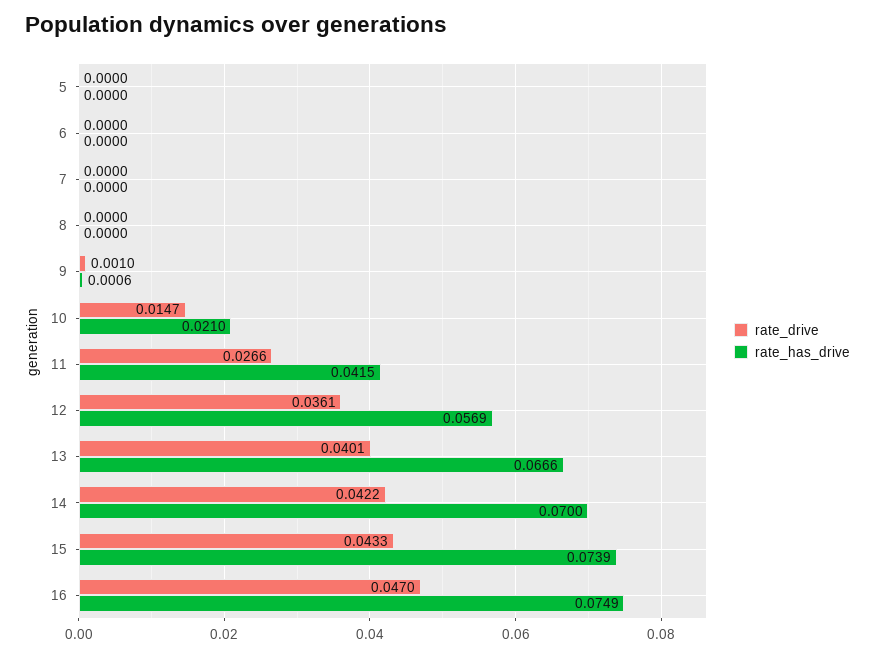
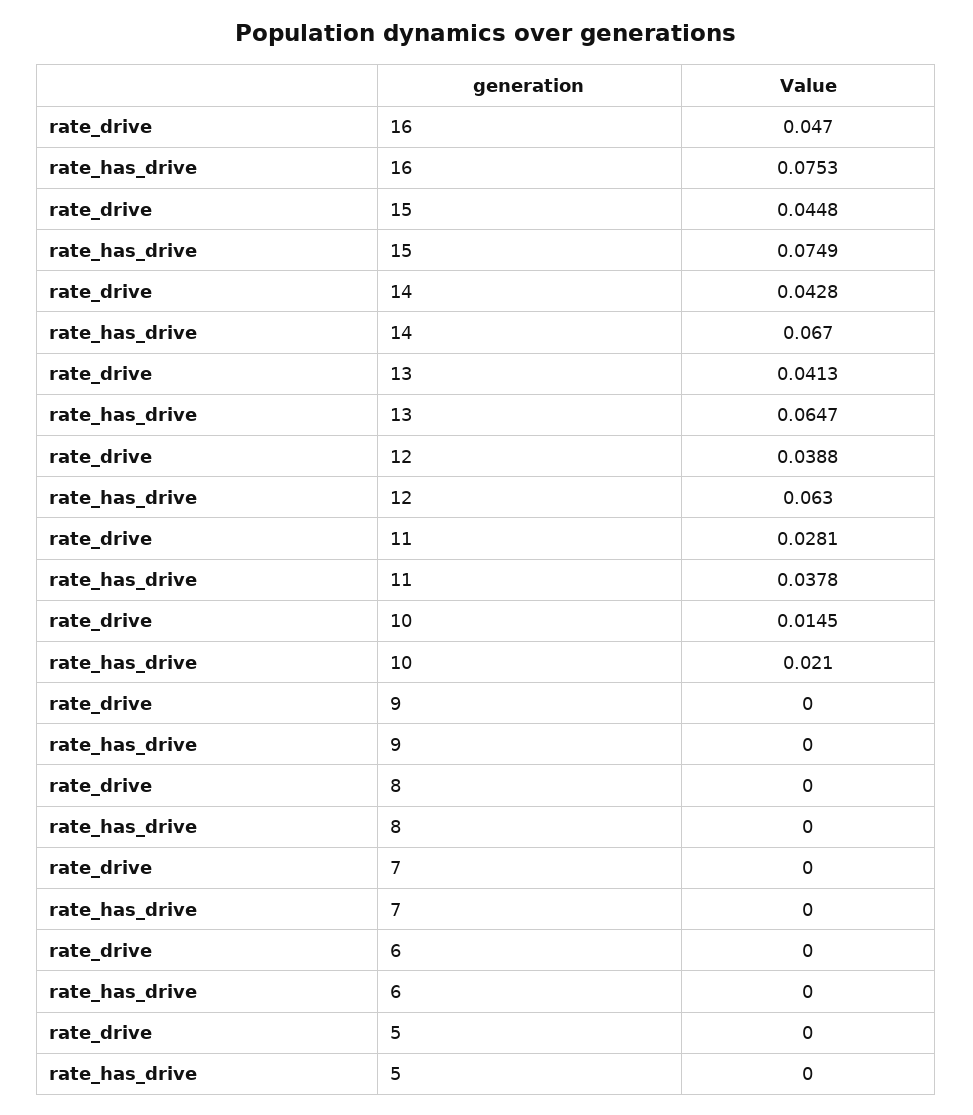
  {
    "rate_drive": {
      "5": 0,
      "6": 0,
      "7": 0,
      "8": 0,
-     "9": 0.001,
+     "9": 0,
-     "10": 0.0147,
+     "10": 0.0145,
-     "11": 0.0266,
+     "11": 0.0281,
-     "12": 0.0361,
+     "12": 0.0388,
-     "13": 0.0401,
+     "13": 0.0413,
-     "14": 0.0422,
+     "14": 0.0428,
-     "15": 0.0433,
+     "15": 0.0448,
      "16": 0.047
    },
    "rate_has_drive": {
      "5": 0,
      "6": 0,
      "7": 0,
      "8": 0,
-     "9": 0.0006,
+     "9": 0,
      "10": 0.021,
-     "11": 0.0415,
+     "11": 0.0378,
-     "12": 0.0569,
+     "12": 0.063,
-     "13": 0.0666,
+     "13": 0.0647,
-     "14": 0.07,
+     "14": 0.067,
-     "15": 0.0739,
+     "15": 0.0749,
-     "16": 0.0749
+     "16": 0.0753
    }
  }

